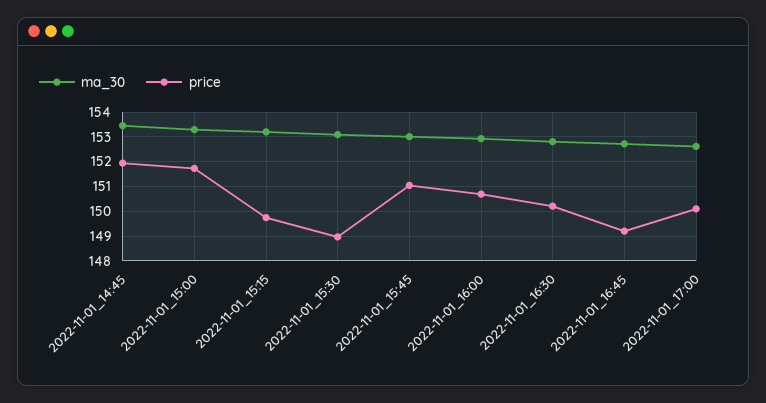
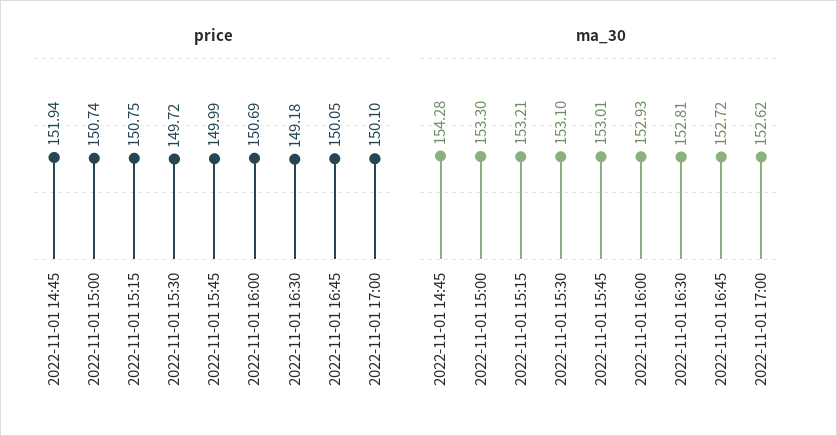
  {
    "ma_30": {
-     "2022-11-01_14:45": 153.5,
+     "2022-11-01_14:45": 154.28,
      "2022-11-01_15:00": 153.3,
      "2022-11-01_15:15": 153.21,
      "2022-11-01_15:30": 153.1,
      "2022-11-01_15:45": 153.01,
      "2022-11-01_16:00": 152.93,
      "2022-11-01_16:30": 152.81,
      "2022-11-01_16:45": 152.72,
      "2022-11-01_17:00": 152.62
    },
    "price": {
      "2022-11-01_14:45": 151.94,
-     "2022-11-01_15:00": 151.75,
+     "2022-11-01_15:00": 150.74,
-     "2022-11-01_15:15": 149.75,
+     "2022-11-01_15:15": 150.75,
-     "2022-11-01_15:30": 149,
+     "2022-11-01_15:30": 149.72,
-     "2022-11-01_15:45": 151,
+     "2022-11-01_15:45": 149.99,
      "2022-11-01_16:00": 150.69,
-     "2022-11-01_16:30": 150.25,
+     "2022-11-01_16:30": 149.18,
-     "2022-11-01_16:45": 149.25,
+     "2022-11-01_16:45": 150.05,
      "2022-11-01_17:00": 150.1
    }
  }

